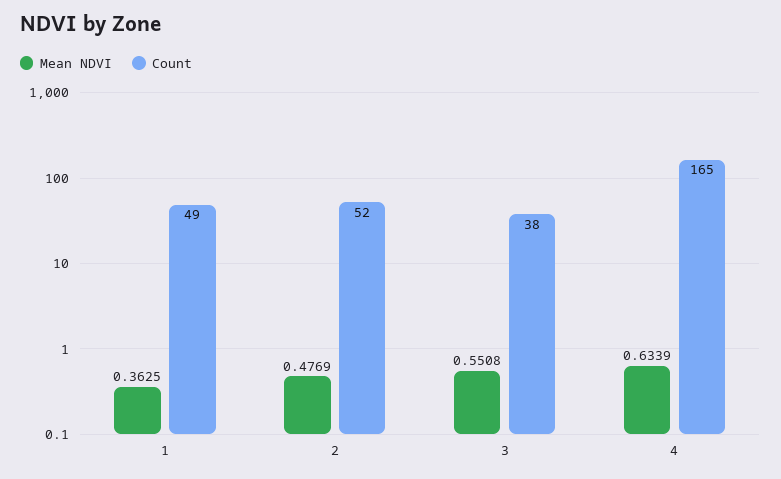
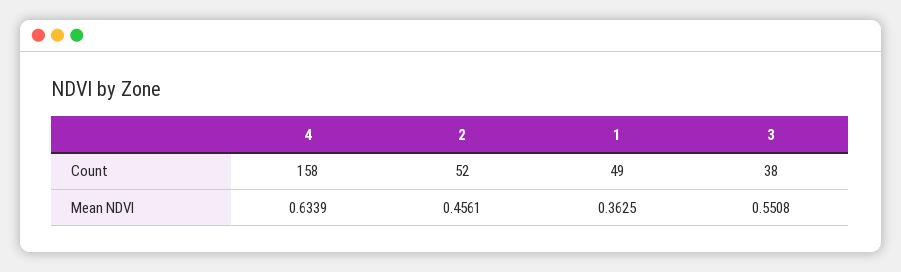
  {
    "Mean NDVI": {
      "1": 0.3625,
-     "2": 0.4769,
+     "2": 0.4561,
      "3": 0.5508,
      "4": 0.6339
    },
    "Count": {
      "1": 49,
      "2": 52,
      "3": 38,
-     "4": 165
+     "4": 158
    }
  }

